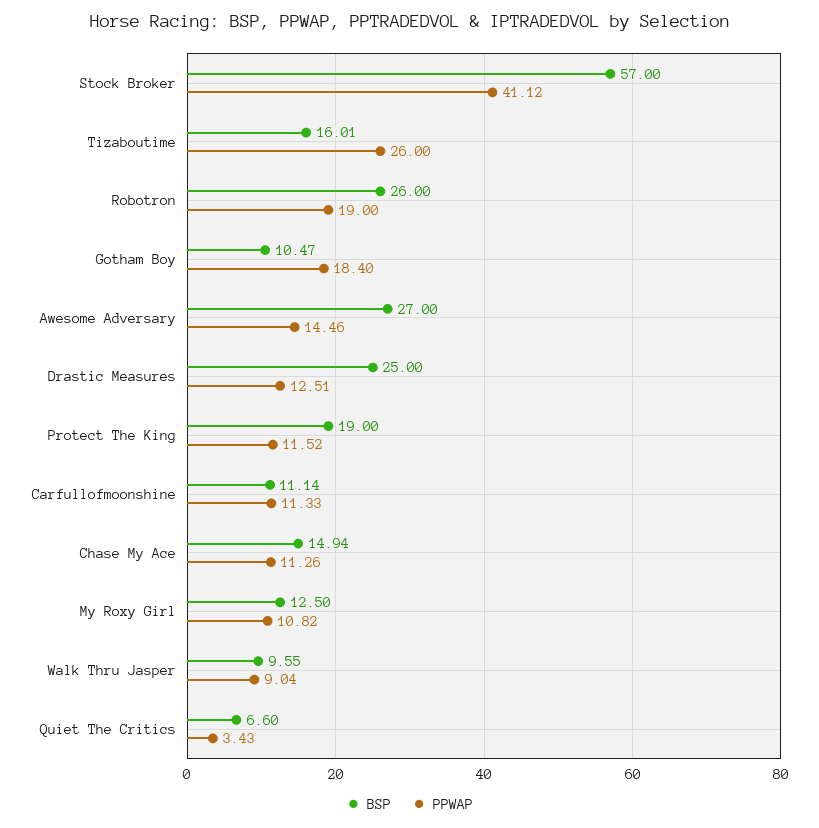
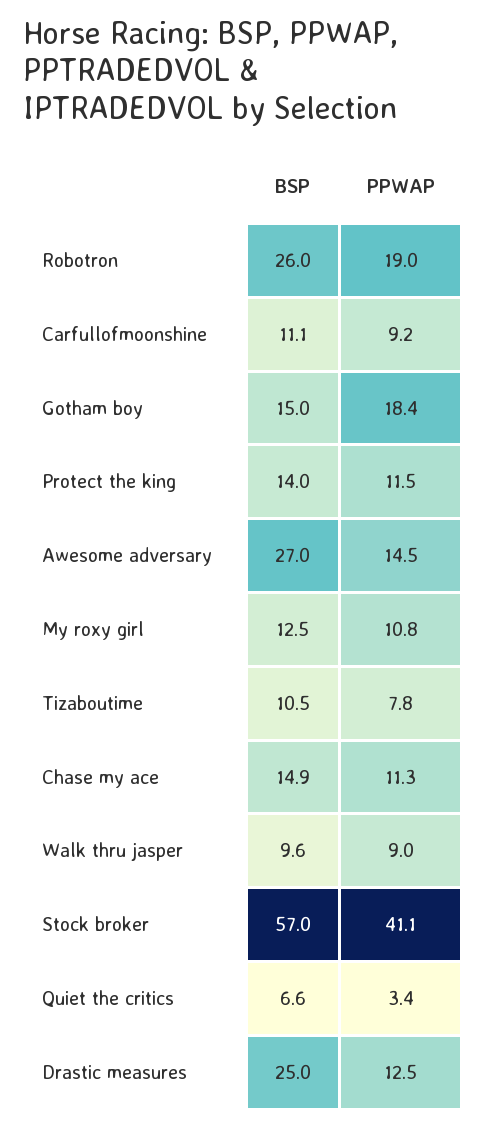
  {
    "BSP": {
      "Stock Broker": 57,
-     "Tizaboutime": 16.01,
+     "Tizaboutime": 10.5,
      "Robotron": 26,
-     "Gotham Boy": 10.47,
+     "Gotham Boy": 15,
      "Awesome Adversary": 27,
      "Drastic Measures": 25,
-     "Protect The King": 19,
+     "Protect The King": 14,
      "Carfullofmoonshine": 11.14,
      "Chase My Ace": 14.94,
      "My Roxy Girl": 12.5,
      "Walk Thru Jasper": 9.55,
      "Quiet The Critics": 6.6
    },
    "PPWAP": {
      "Stock Broker": 41.12,
-     "Tizaboutime": 26,
+     "Tizaboutime": 7.8,
      "Robotron": 19,
      "Gotham Boy": 18.4,
      "Awesome Adversary": 14.46,
      "Drastic Measures": 12.51,
      "Protect The King": 11.52,
-     "Carfullofmoonshine": 11.33,
+     "Carfullofmoonshine": 9.2,
      "Chase My Ace": 11.26,
      "My Roxy Girl": 10.82,
      "Walk Thru Jasper": 9.04,
      "Quiet The Critics": 3.43
    }
  }

